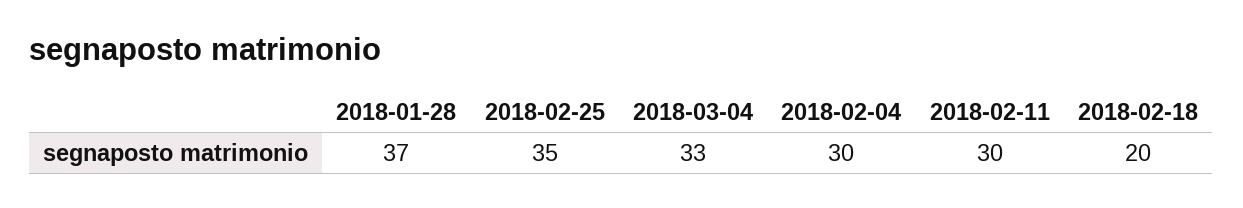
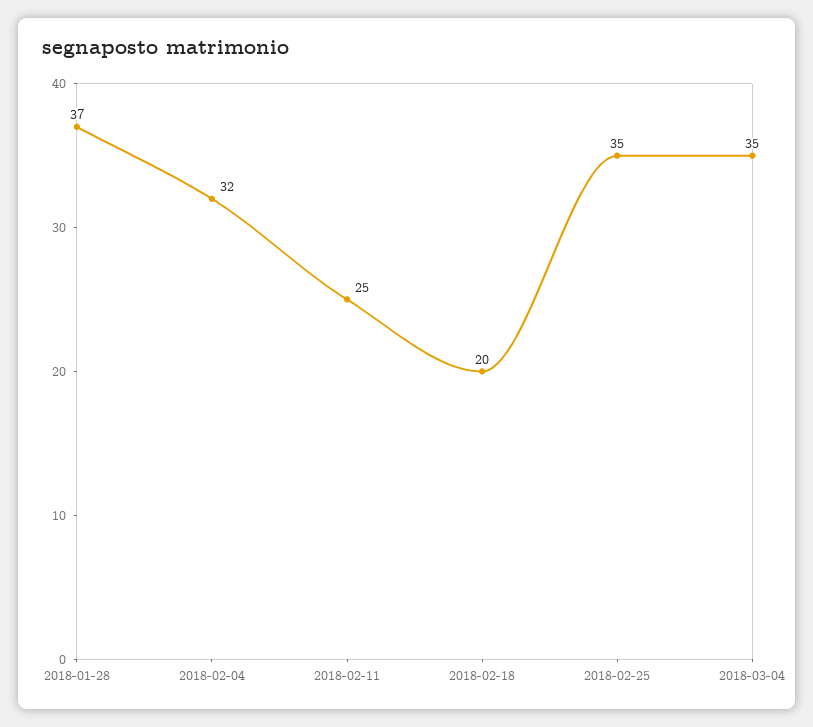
  {
    "2018-01-28": 37,
    "2018-02-25": 35,
-   "2018-03-04": 33,
+   "2018-03-04": 35,
-   "2018-02-04": 30,
+   "2018-02-04": 32,
-   "2018-02-11": 30,
+   "2018-02-11": 25,
    "2018-02-18": 20
  }

